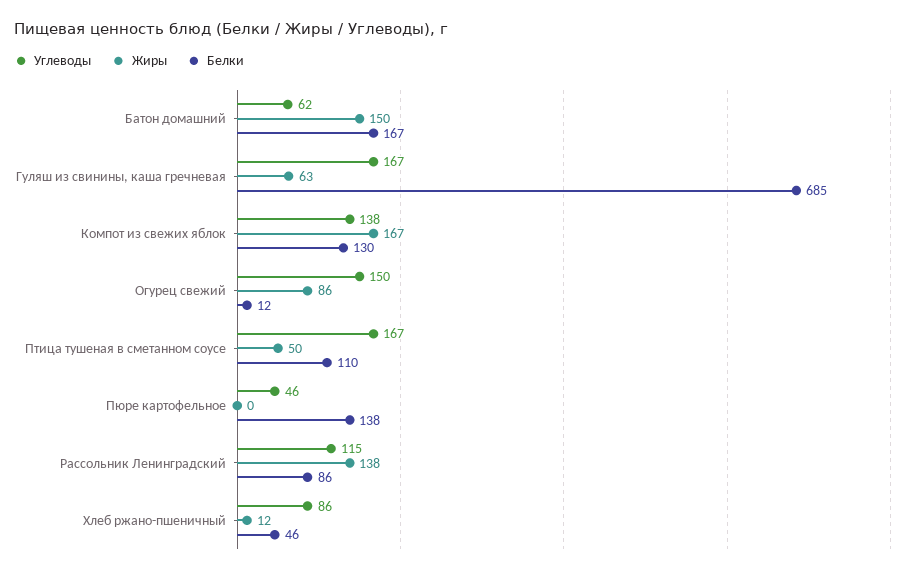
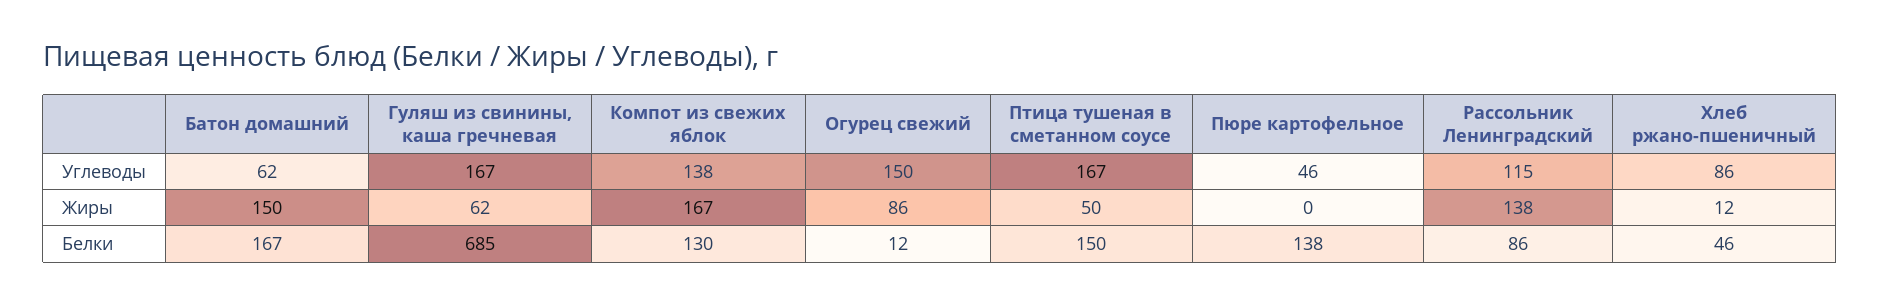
  {
    "Углеводы": {
      "Батон домашний": 62,
      "Гуляш из свинины, каша гречневая": 167,
      "Компот из свежих яблок": 138,
      "Огурец свежий": 150,
      "Птица тушеная в сметанном соусе": 167,
      "Пюре картофельное": 46,
      "Рассольник Ленинградский": 115,
      "Хлеб ржано-пшеничный": 86
    },
    "Жиры": {
      "Батон домашний": 150,
-     "Гуляш из свинины, каша гречневая": 63,
+     "Гуляш из свинины, каша гречневая": 62,
      "Компот из свежих яблок": 167,
      "Огурец свежий": 86,
      "Птица тушеная в сметанном соусе": 50,
      "Пюре картофельное": 0,
      "Рассольник Ленинградский": 138,
      "Хлеб ржано-пшеничный": 12
    },
    "Белки": {
      "Батон домашний": 167,
      "Гуляш из свинины, каша гречневая": 685,
      "Компот из свежих яблок": 130,
      "Огурец свежий": 12,
-     "Птица тушеная в сметанном соусе": 110,
+     "Птица тушеная в сметанном соусе": 150,
      "Пюре картофельное": 138,
      "Рассольник Ленинградский": 86,
      "Хлеб ржано-пшеничный": 46
    }
  }

